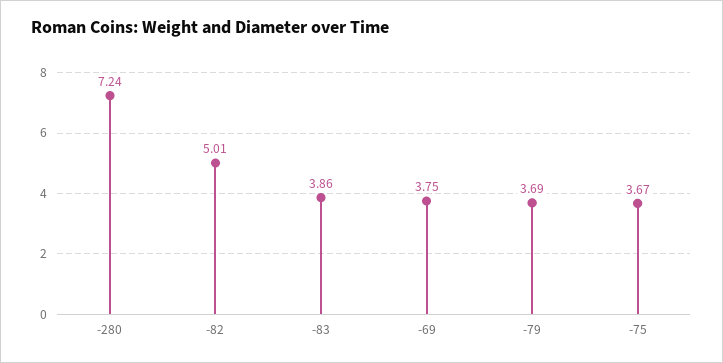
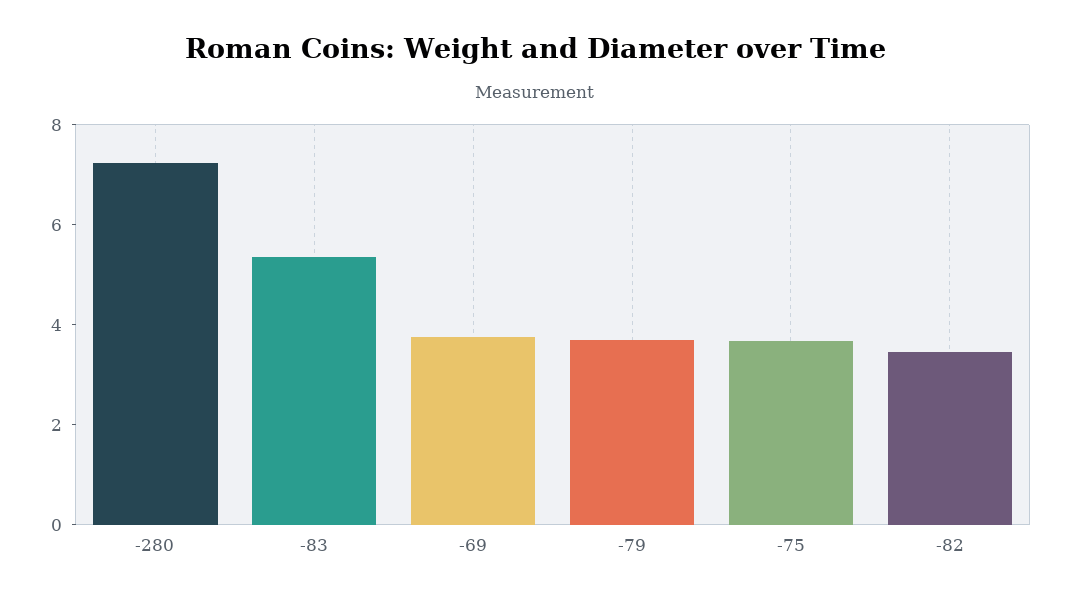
  {
    "-280": 7.24,
-   "-82": 5.01,
+   "-82": 3.5,
-   "-83": 3.86,
+   "-83": 5.5,
    "-69": 3.75,
    "-79": 3.69,
    "-75": 3.67
  }

